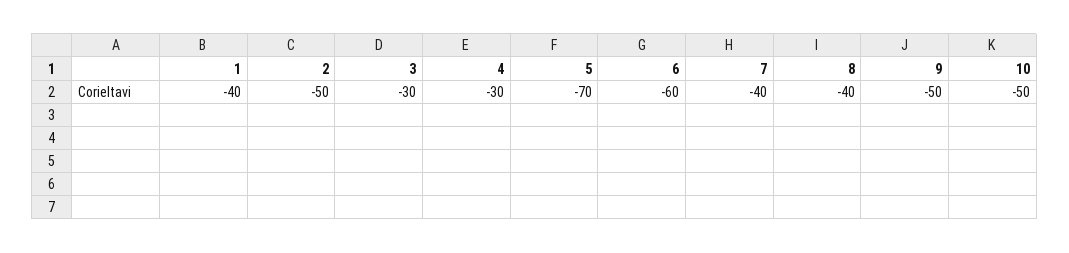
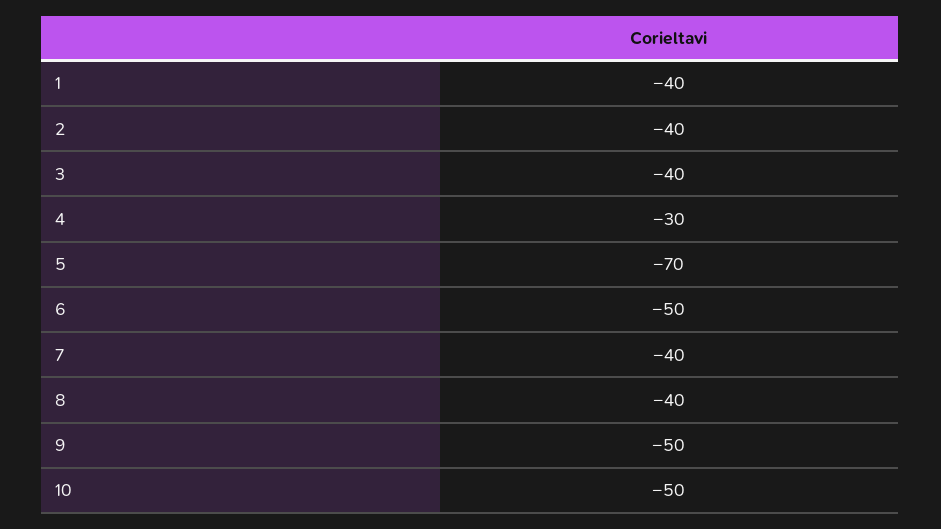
  {
    "1": -40,
-   "2": -50,
+   "2": -40,
-   "3": -30,
+   "3": -40,
    "4": -30,
    "5": -70,
-   "6": -60,
+   "6": -50,
    "7": -40,
    "8": -40,
    "9": -50,
    "10": -50
  }

